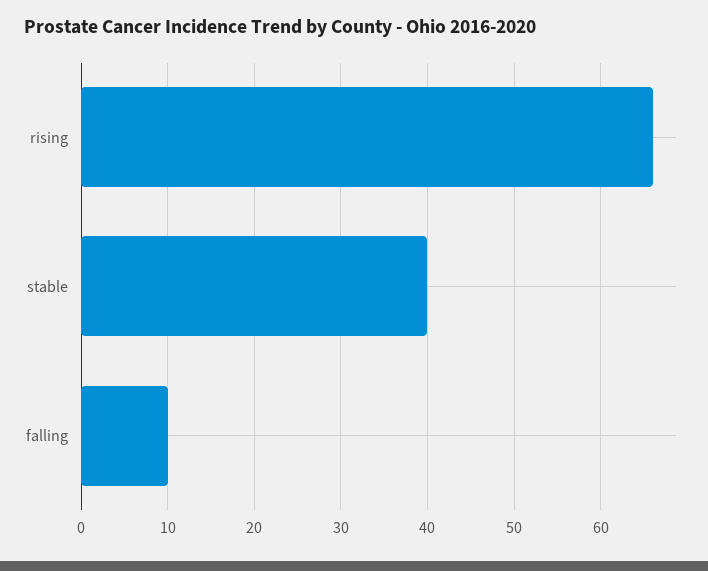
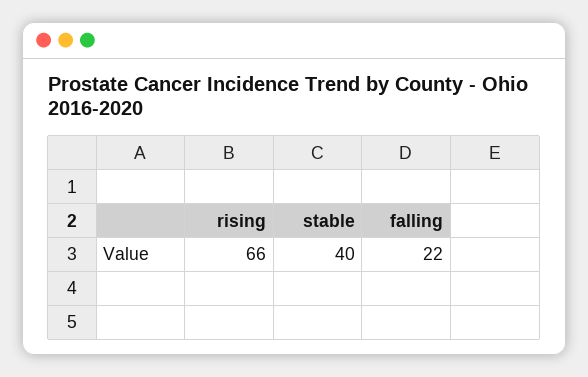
  {
    "rising": 66,
    "stable": 40,
-   "falling": 10
+   "falling": 22
  }

